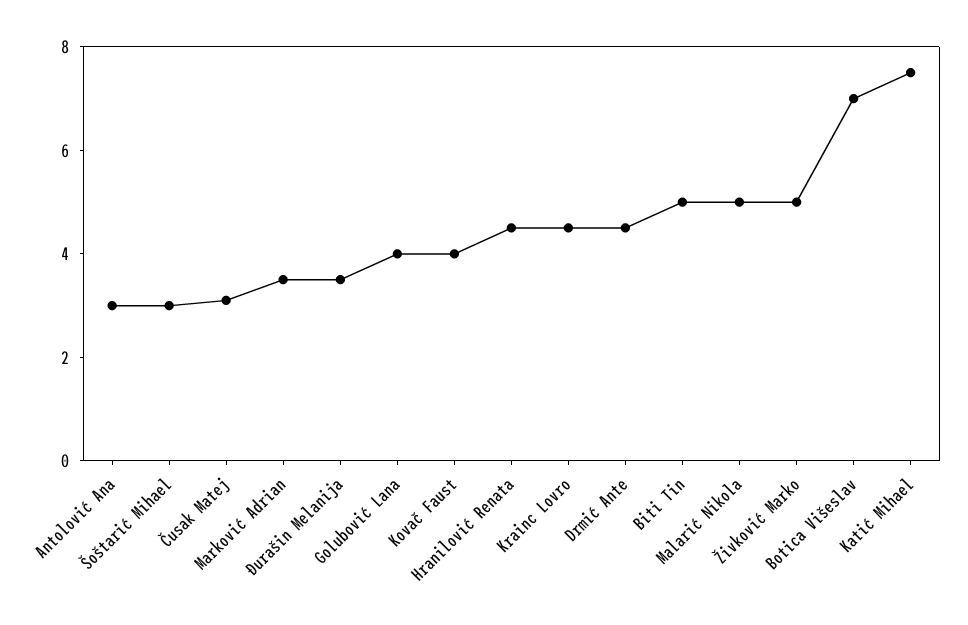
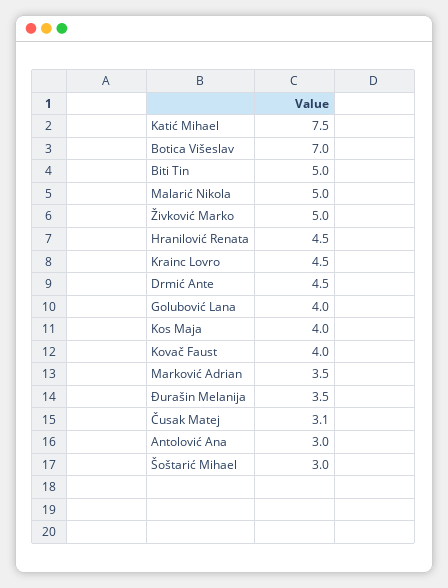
  {
    "Antolović Ana": 3,
    "Šoštarić Mihael": 3,
    "Čusak Matej": 3.1,
    "Marković Adrian": 3.5,
    "Đurašin Melanija": 3.5,
    "Golubović Lana": 4,
    "Kovač Faust": 4,
    "Hranilović Renata": 4.5,
    "Krainc Lovro": 4.5,
    "Drmić Ante": 4.5,
    "Biti Tin": 5,
    "Malarić Nikola": 5,
    "Živković Marko": 5,
    "Botica Višeslav": 7,
-   "Katić Mihael": 7.5
+   "Katić Mihael": 7.5,
+   "Kos Maja": 4
  }

